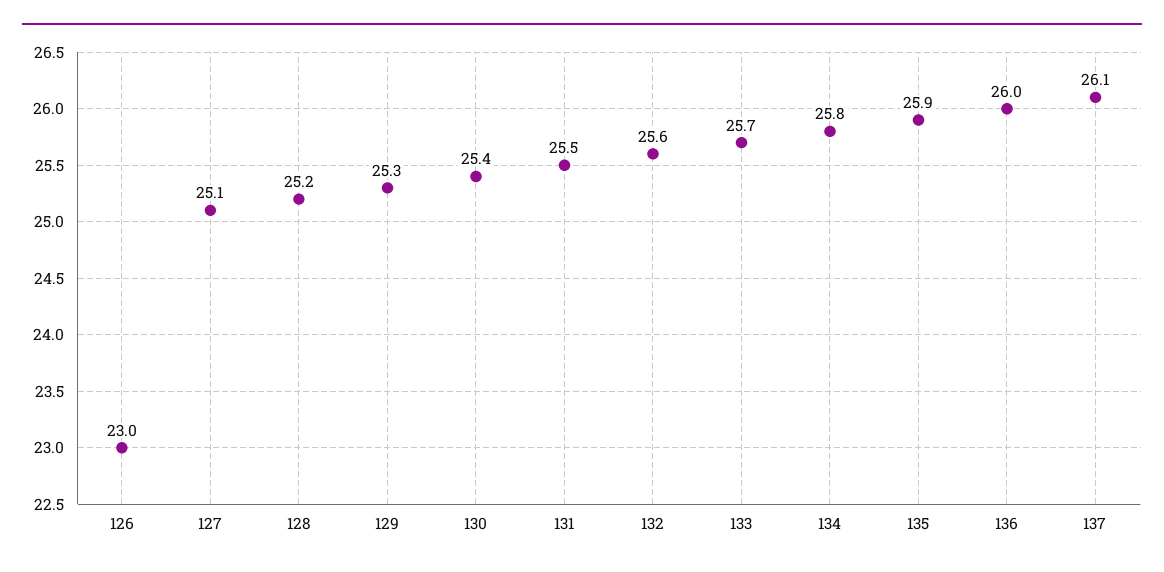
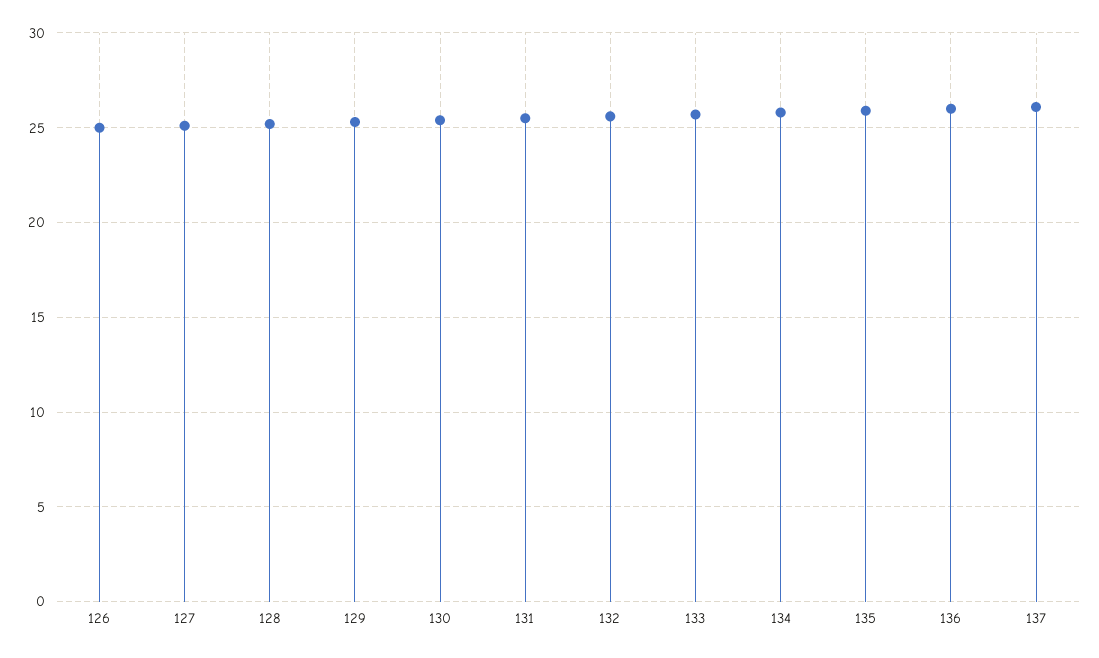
  {
-   "126": 23,
+   "126": 25,
    "127": 25.1,
    "128": 25.2,
    "129": 25.3,
    "130": 25.4,
    "131": 25.5,
    "132": 25.6,
    "133": 25.7,
    "134": 25.8,
    "135": 25.9,
    "136": 26,
    "137": 26.1
  }

